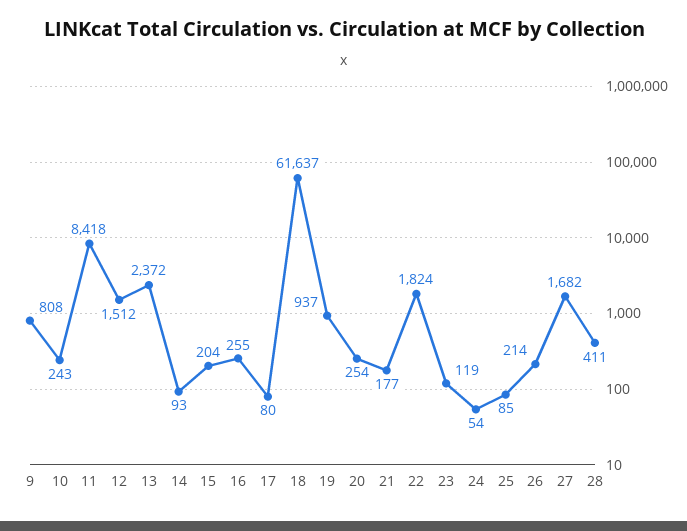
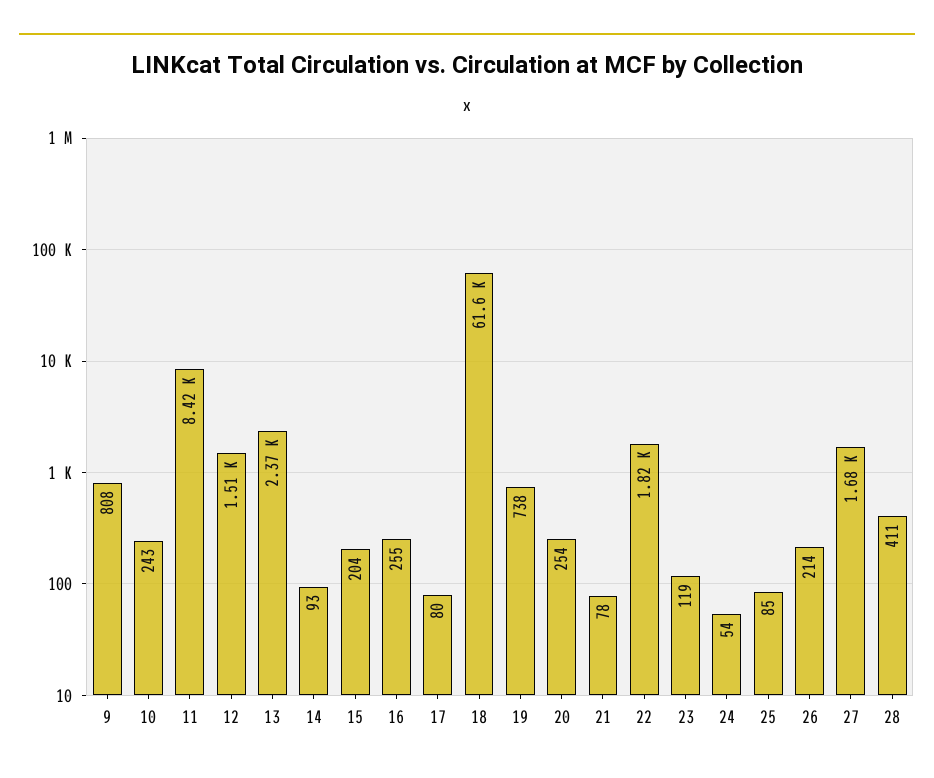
  {
    "9": 808,
    "10": 243,
    "11": 8418,
    "12": 1512,
    "13": 2372,
    "14": 93,
    "15": 204,
    "16": 255,
    "17": 80,
    "18": 61637,
-   "19": 937,
+   "19": 738,
    "20": 254,
-   "21": 177,
+   "21": 78,
    "22": 1824,
    "23": 119,
    "24": 54,
    "25": 85,
    "26": 214,
    "27": 1682,
    "28": 411
  }

